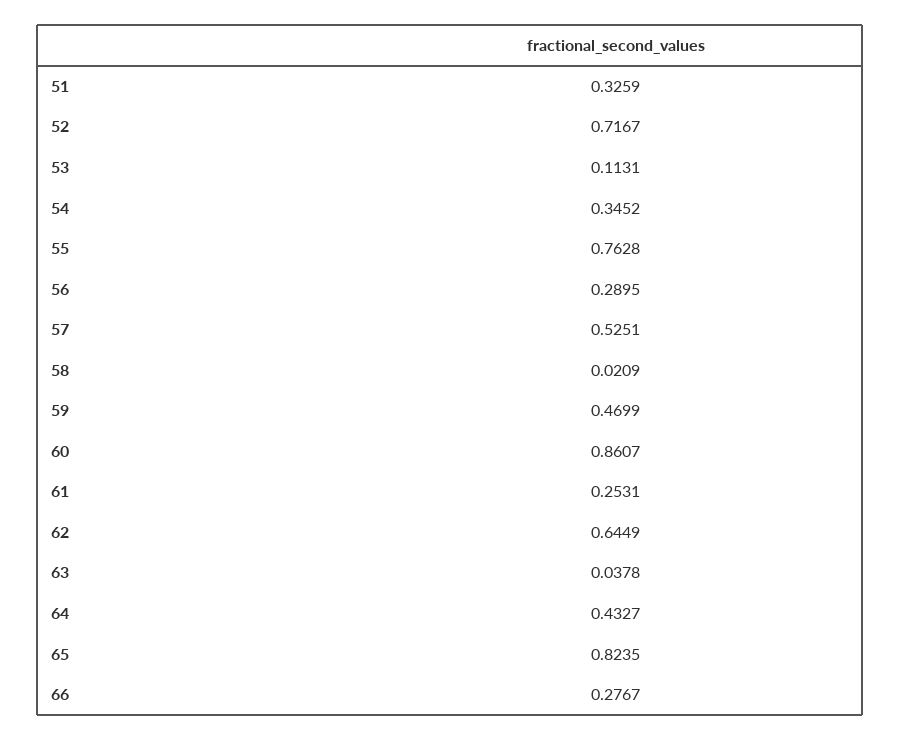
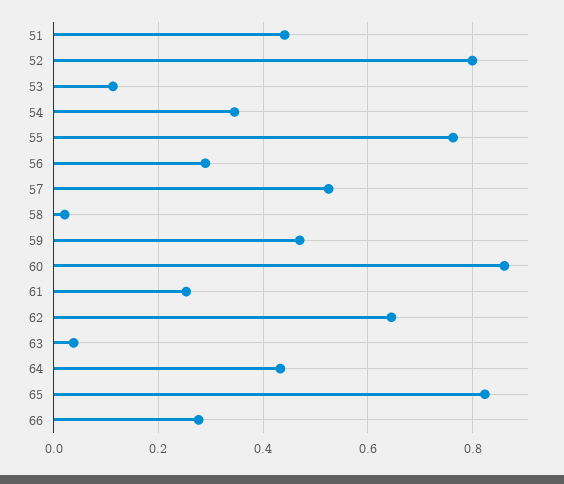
  {
-   "51": 0.3259,
+   "51": 0.44,
-   "52": 0.7167,
+   "52": 0.8,
    "53": 0.1131,
    "54": 0.3452,
    "55": 0.7628,
    "56": 0.2895,
    "57": 0.5251,
    "58": 0.0209,
    "59": 0.4699,
    "60": 0.8607,
    "61": 0.2531,
    "62": 0.6449,
    "63": 0.0378,
    "64": 0.4327,
    "65": 0.8235,
    "66": 0.2767
  }

